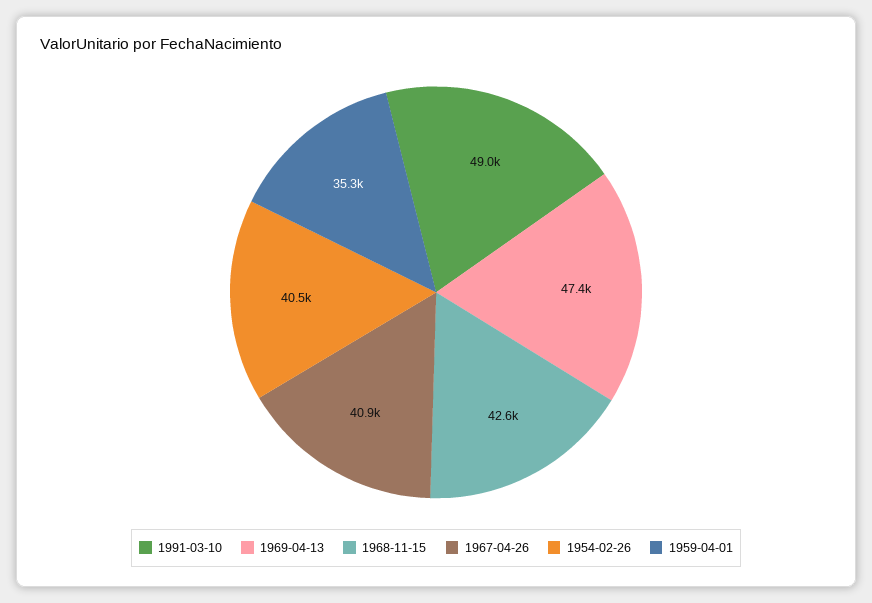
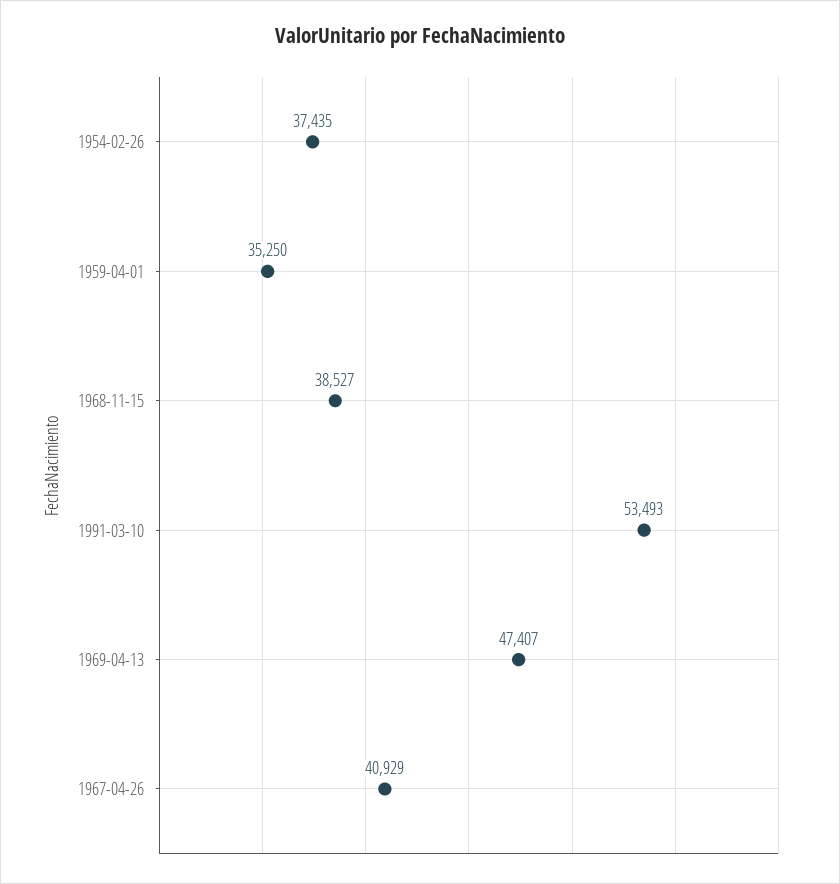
  {
-   "1991-03-10": 49000,
+   "1991-03-10": 53493,
    "1969-04-13": 47407,
-   "1968-11-15": 42600,
+   "1968-11-15": 38527,
    "1967-04-26": 40929,
-   "1954-02-26": 40500,
+   "1954-02-26": 37435,
    "1959-04-01": 35250
  }

